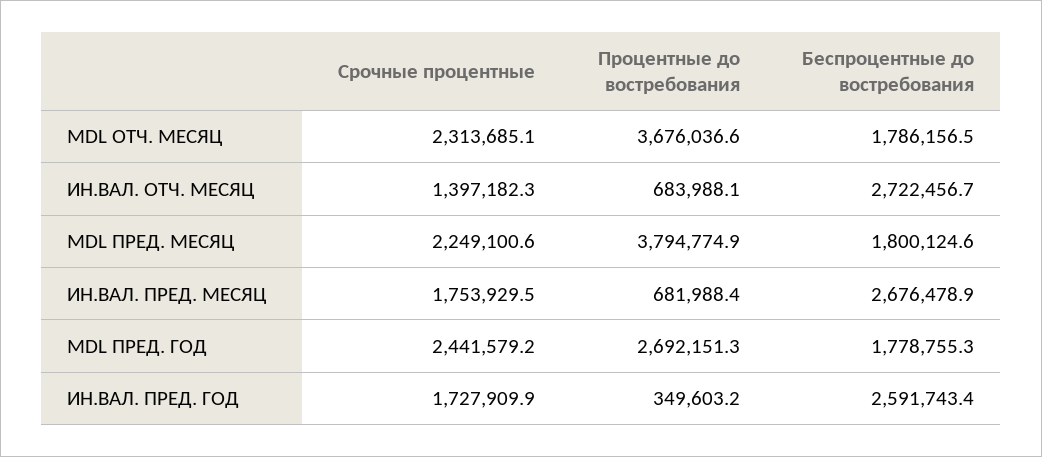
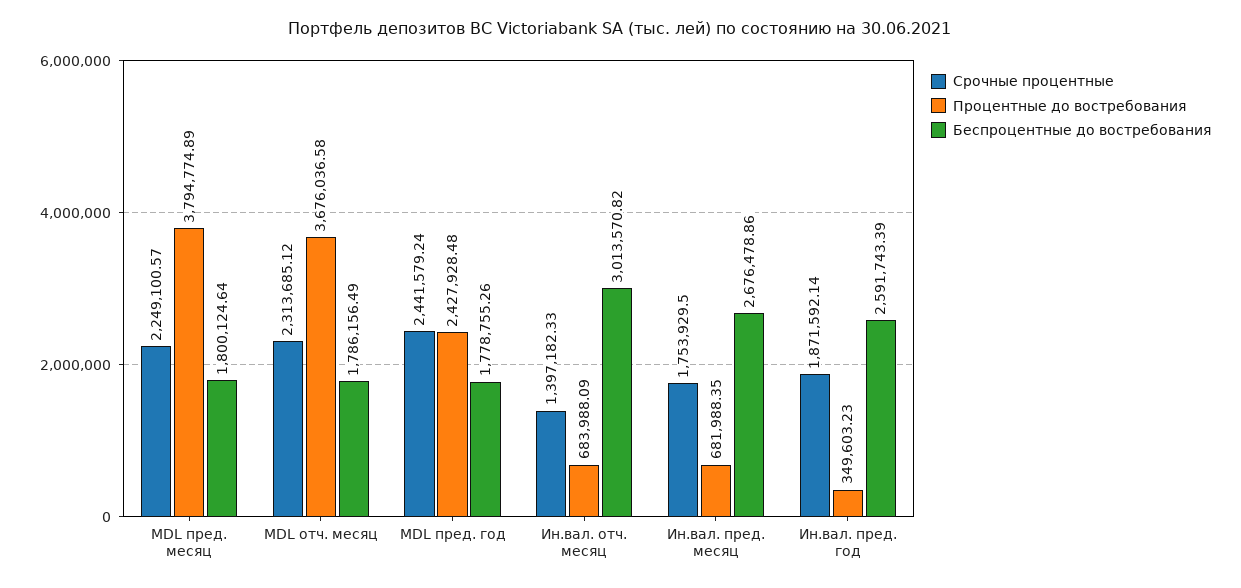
  {
    "Срочные процентные": {
      "MDL ОТЧ. МЕСЯЦ": 2313685.12,
      "ИН.ВАЛ. ОТЧ. МЕСЯЦ": 1397182.33,
      "MDL ПРЕД. МЕСЯЦ": 2249100.57,
      "ИН.ВАЛ. ПРЕД. МЕСЯЦ": 1753929.5,
      "MDL ПРЕД. ГОД": 2441579.24,
-     "ИН.ВАЛ. ПРЕД. ГОД": 1727909.9
+     "ИН.ВАЛ. ПРЕД. ГОД": 1871592.14
    },
    "Процентные до востребования": {
      "MDL ОТЧ. МЕСЯЦ": 3676036.58,
      "ИН.ВАЛ. ОТЧ. МЕСЯЦ": 683988.09,
      "MDL ПРЕД. МЕСЯЦ": 3794774.89,
      "ИН.ВАЛ. ПРЕД. МЕСЯЦ": 681988.35,
-     "MDL ПРЕД. ГОД": 2692151.3,
+     "MDL ПРЕД. ГОД": 2427928.48,
      "ИН.ВАЛ. ПРЕД. ГОД": 349603.23
    },
    "Беспроцентные до востребования": {
      "MDL ОТЧ. МЕСЯЦ": 1786156.49,
-     "ИН.ВАЛ. ОТЧ. МЕСЯЦ": 2722456.7,
+     "ИН.ВАЛ. ОТЧ. МЕСЯЦ": 3013570.82,
      "MDL ПРЕД. МЕСЯЦ": 1800124.64,
      "ИН.ВАЛ. ПРЕД. МЕСЯЦ": 2676478.86,
      "MDL ПРЕД. ГОД": 1778755.26,
      "ИН.ВАЛ. ПРЕД. ГОД": 2591743.39
    }
  }

